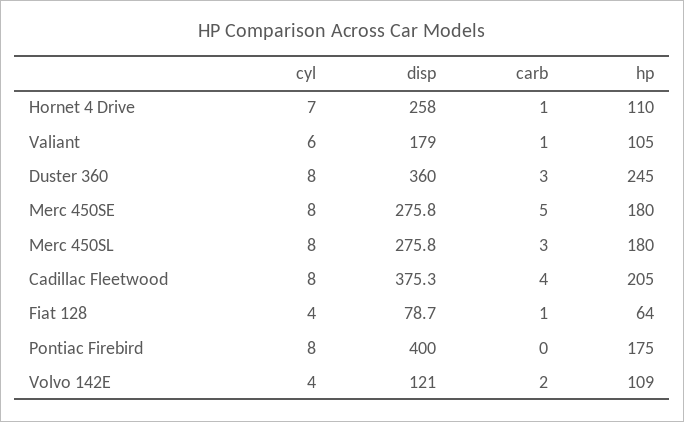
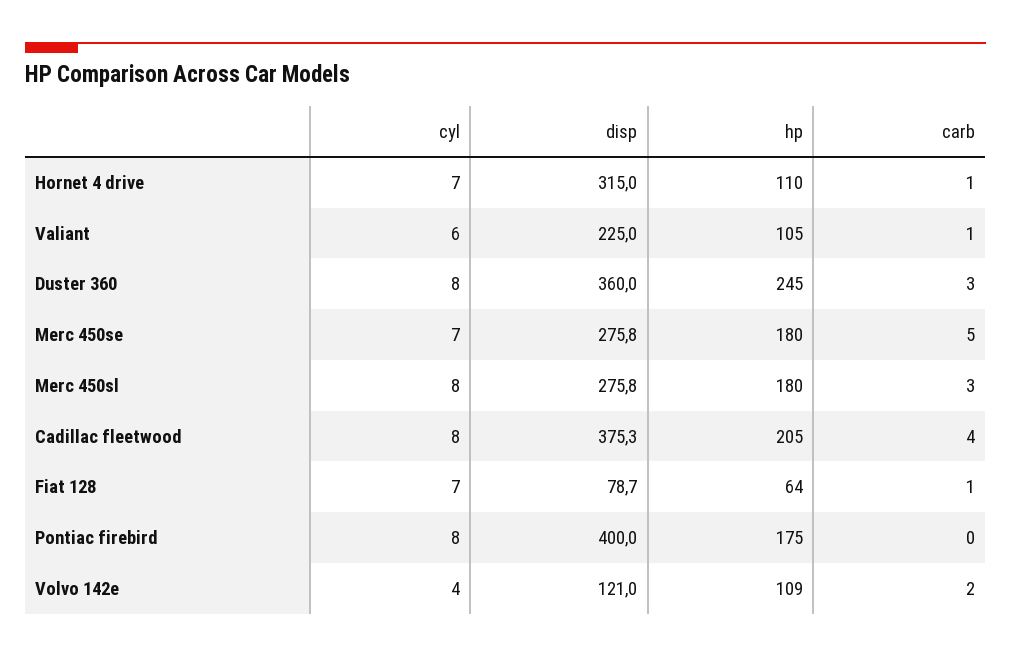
  {
    "cyl": {
      "Hornet 4 Drive": 7,
      "Valiant": 6,
      "Duster 360": 8,
-     "Merc 450SE": 8,
+     "Merc 450SE": 7,
      "Merc 450SL": 8,
      "Cadillac Fleetwood": 8,
-     "Fiat 128": 4,
+     "Fiat 128": 7,
      "Pontiac Firebird": 8,
      "Volvo 142E": 4
    },
    "disp": {
-     "Hornet 4 Drive": 258,
+     "Hornet 4 Drive": 315,
-     "Valiant": 179,
+     "Valiant": 225,
      "Duster 360": 360,
      "Merc 450SE": 275.8,
      "Merc 450SL": 275.8,
      "Cadillac Fleetwood": 375.3,
      "Fiat 128": 78.7,
      "Pontiac Firebird": 400,
      "Volvo 142E": 121
    },
    "carb": {
      "Hornet 4 Drive": 1,
      "Valiant": 1,
      "Duster 360": 3,
      "Merc 450SE": 5,
      "Merc 450SL": 3,
      "Cadillac Fleetwood": 4,
      "Fiat 128": 1,
      "Pontiac Firebird": 0,
      "Volvo 142E": 2
    },
    "hp": {
      "Hornet 4 Drive": 110,
      "Valiant": 105,
      "Duster 360": 245,
      "Merc 450SE": 180,
      "Merc 450SL": 180,
      "Cadillac Fleetwood": 205,
      "Fiat 128": 64,
      "Pontiac Firebird": 175,
      "Volvo 142E": 109
    }
  }

